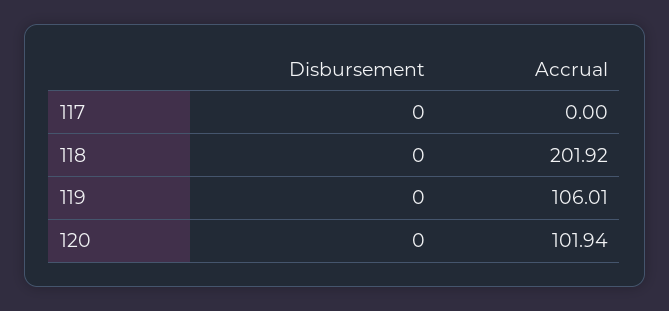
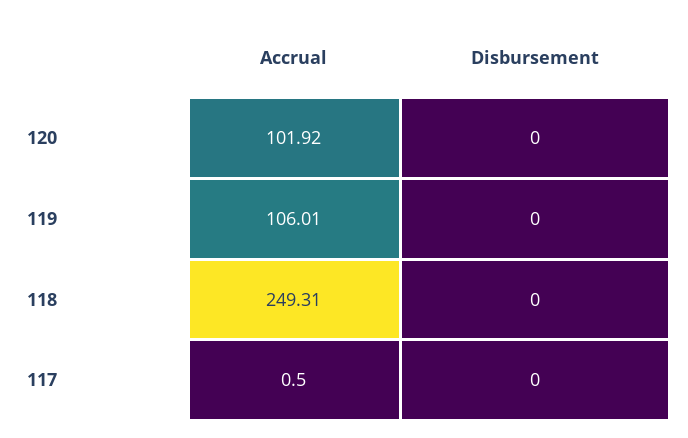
  {
    "Disbursement": {
      "117": 0,
      "118": 0,
      "119": 0,
      "120": 0
    },
    "Accrual": {
-     "117": 0,
+     "117": 0.5,
-     "118": 201.92,
+     "118": 249.31,
      "119": 106.01,
-     "120": 101.94
+     "120": 101.92
    }
  }

